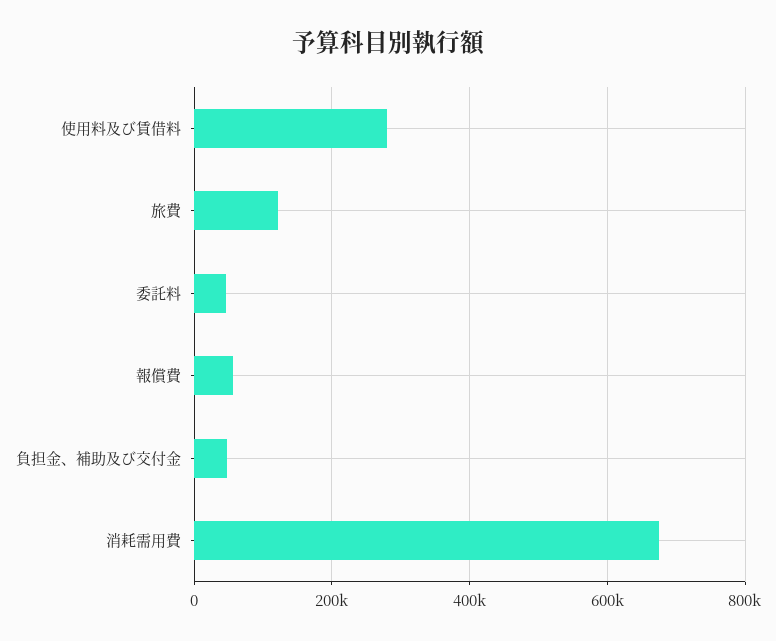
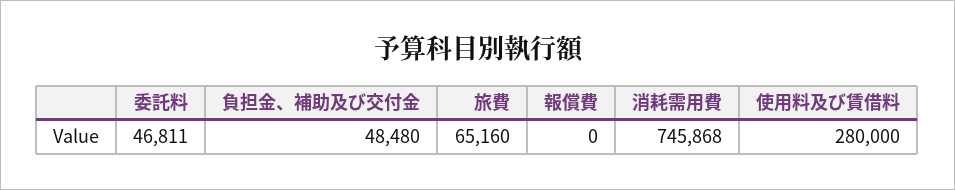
  {
    "使用料及び賃借料": 280000,
-   "旅費": 120000,
+   "旅費": 65160,
    "委託料": 46811,
-   "報償費": 60000,
+   "報償費": 0,
    "負担金、補助及び交付金": 48480,
-   "消耗需用費": 680000
+   "消耗需用費": 745868
  }

